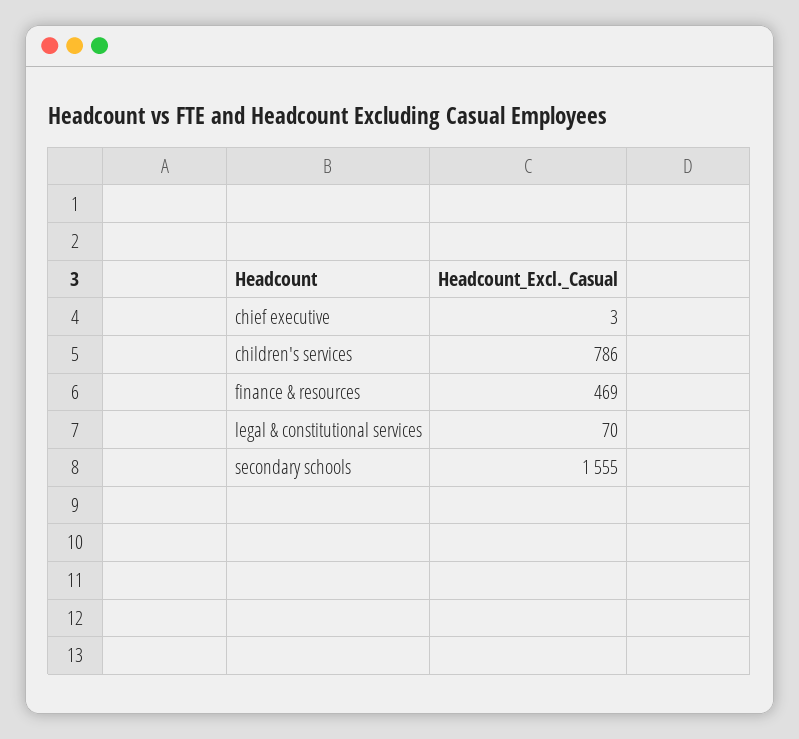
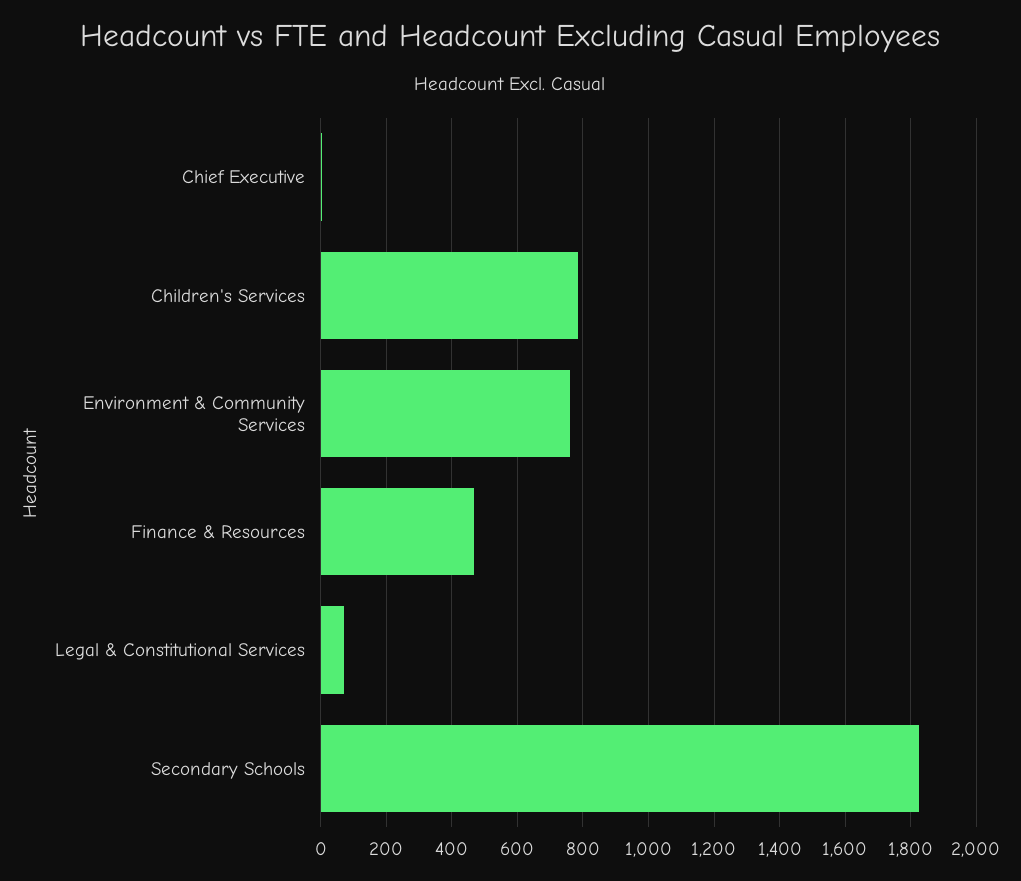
  {
    "chief executive": 3,
    "children's services": 786,
    "finance & resources": 469,
    "legal & constitutional services": 70,
-   "secondary schools": 1555
+   "secondary schools": 1820,
+   "Environment & Community Services": 760
  }

